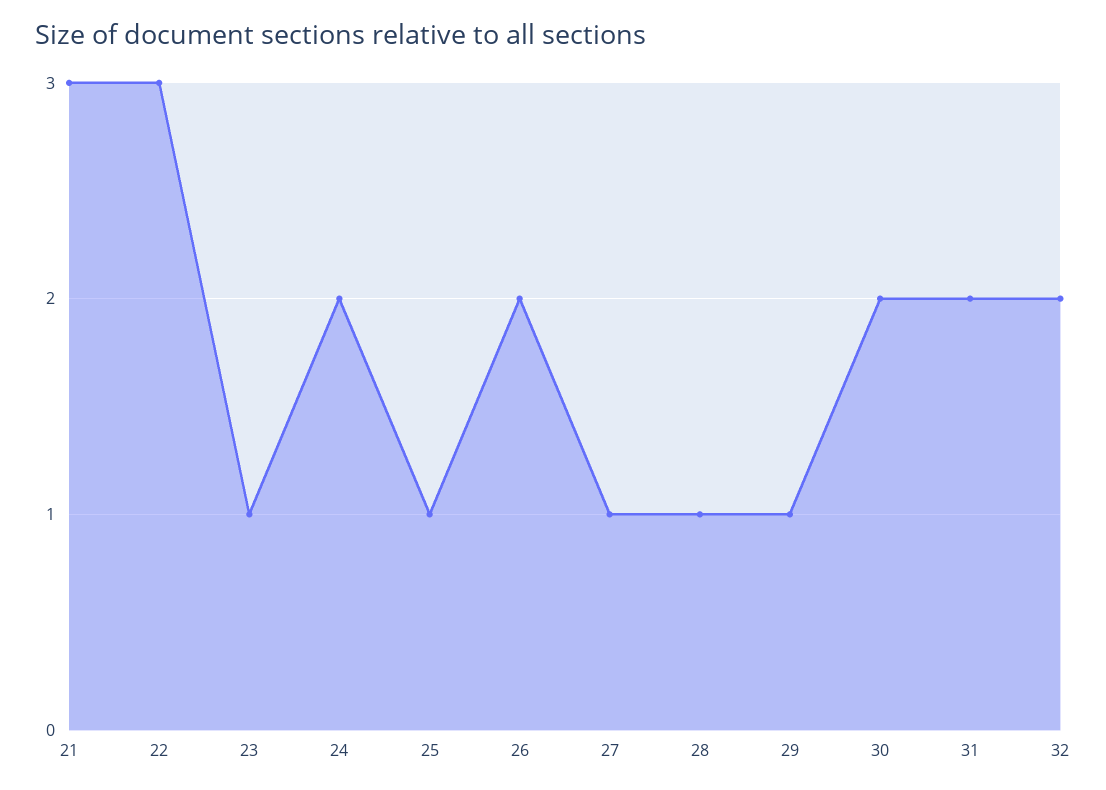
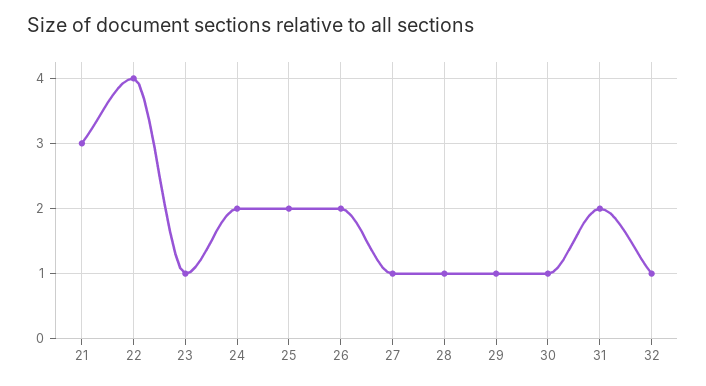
  {
    "21": 3,
-   "22": 3,
+   "22": 4,
    "23": 1,
    "24": 2,
-   "25": 1,
+   "25": 2,
    "26": 2,
    "27": 1,
    "28": 1,
    "29": 1,
-   "30": 2,
+   "30": 1,
    "31": 2,
-   "32": 2
+   "32": 1
  }

